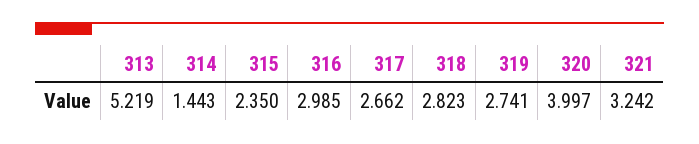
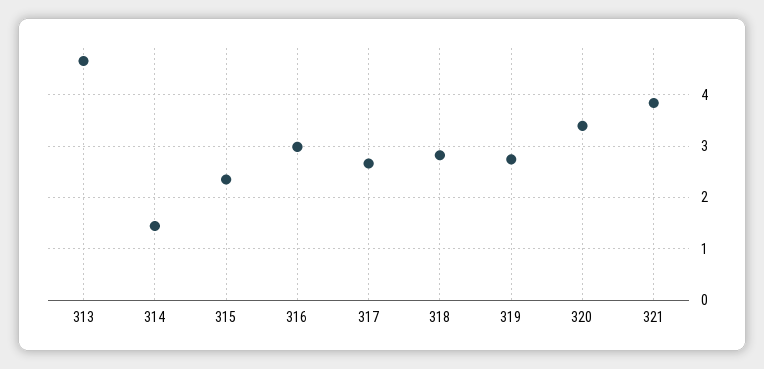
  {
-   "313": 5.219,
+   "313": 4.6,
    "314": 1.443,
    "315": 2.35,
    "316": 2.985,
    "317": 2.662,
    "318": 2.823,
    "319": 2.741,
-   "320": 3.997,
+   "320": 3.4,
-   "321": 3.242
+   "321": 3.8
  }

